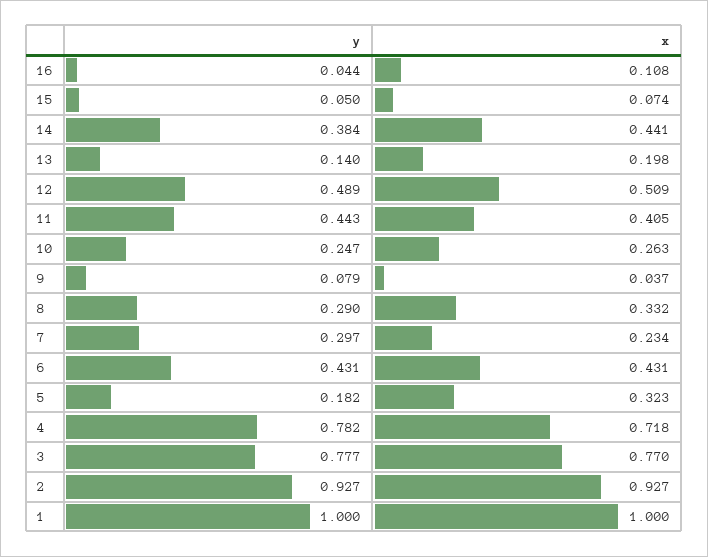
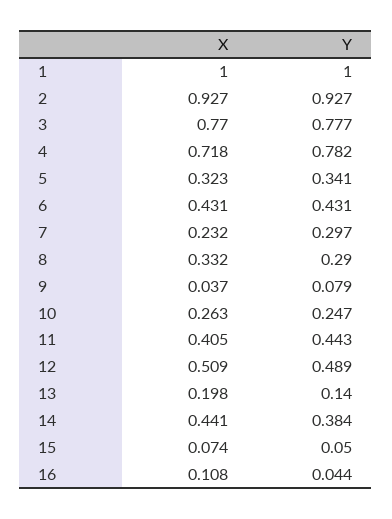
  {
    "y": {
      "16": 0.044,
      "15": 0.05,
      "14": 0.384,
      "13": 0.14,
      "12": 0.489,
      "11": 0.443,
      "10": 0.247,
      "9": 0.079,
      "8": 0.29,
      "7": 0.297,
      "6": 0.431,
-     "5": 0.182,
+     "5": 0.341,
      "4": 0.782,
      "3": 0.777,
      "2": 0.927,
      "1": 1
    },
    "x": {
      "16": 0.108,
      "15": 0.074,
      "14": 0.441,
      "13": 0.198,
      "12": 0.509,
      "11": 0.405,
      "10": 0.263,
      "9": 0.037,
      "8": 0.332,
-     "7": 0.234,
+     "7": 0.232,
      "6": 0.431,
      "5": 0.323,
      "4": 0.718,
      "3": 0.77,
      "2": 0.927,
      "1": 1
    }
  }

